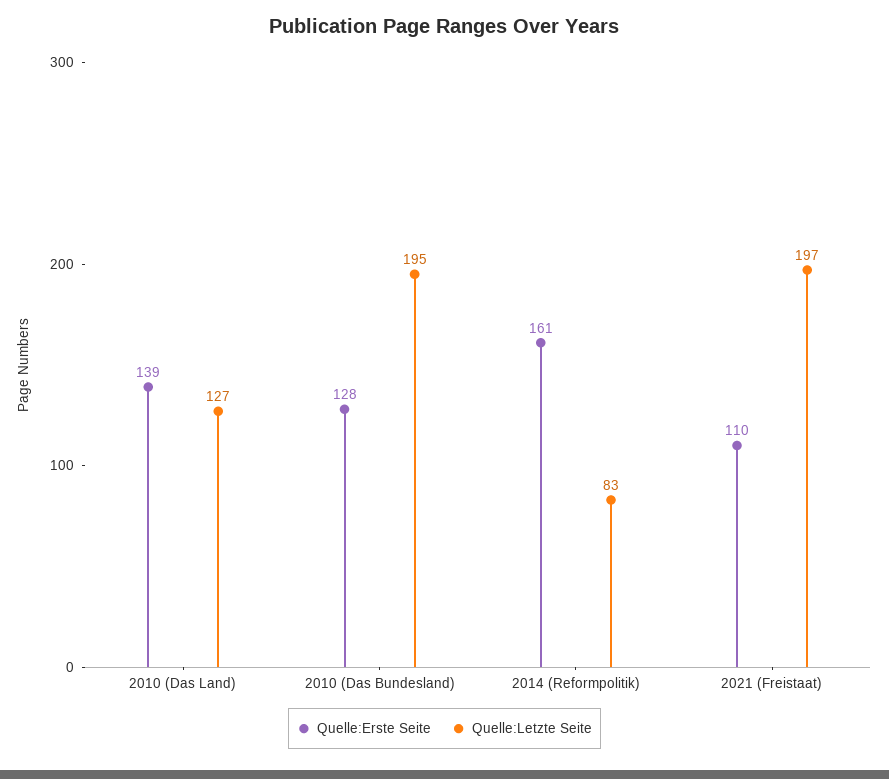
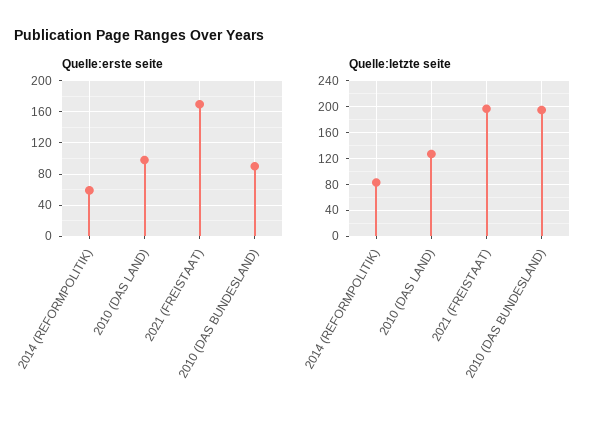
  {
    "Quelle:Erste Seite": {
-     "2010 (Das Land)": 139,
+     "2010 (Das Land)": 100,
-     "2010 (Das Bundesland)": 128,
+     "2010 (Das Bundesland)": 90,
-     "2014 (Reformpolitik)": 161,
+     "2014 (Reformpolitik)": 60,
-     "2021 (Freistaat)": 110
+     "2021 (Freistaat)": 170
    },
    "Quelle:Letzte Seite": {
      "2010 (Das Land)": 127,
      "2010 (Das Bundesland)": 195,
      "2014 (Reformpolitik)": 83,
      "2021 (Freistaat)": 197
    }
  }

